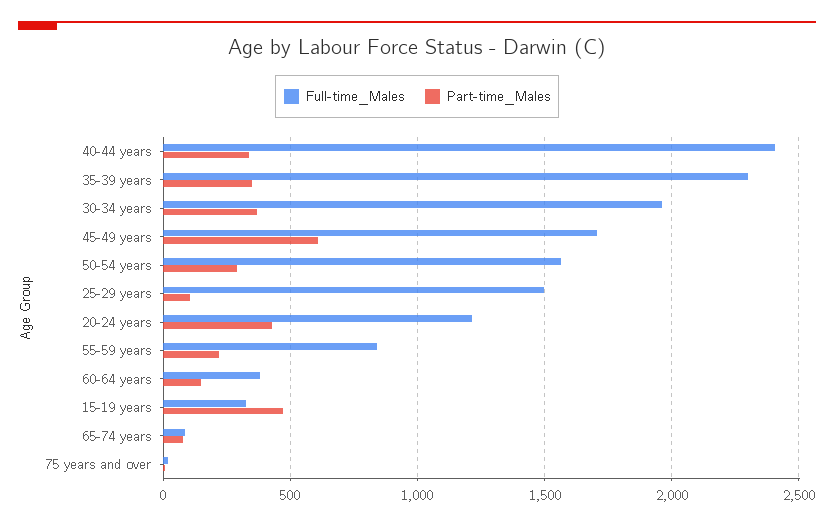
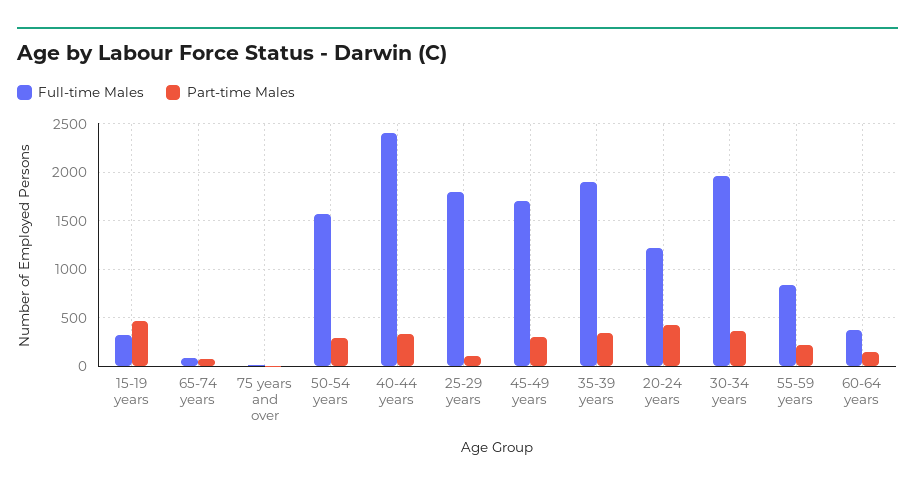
  {
    "Full-time_Males": {
      "40-44 years": 2400,
-     "35-39 years": 2300,
+     "35-39 years": 1900,
      "30-34 years": 1950,
      "45-49 years": 1700,
      "50-54 years": 1550,
-     "25-29 years": 1500,
+     "25-29 years": 1800,
      "20-24 years": 1200,
      "55-59 years": 850,
      "60-64 years": 400,
      "15-19 years": 350,
      "65-74 years": 100,
      "75 years and over": 0
    },
    "Part-time_Males": {
      "40-44 years": 350,
      "35-39 years": 350,
      "30-34 years": 350,
-     "45-49 years": 600,
+     "45-49 years": 300,
      "50-54 years": 300,
      "25-29 years": 100,
      "20-24 years": 450,
      "55-59 years": 200,
      "60-64 years": 150,
      "15-19 years": 450,
      "65-74 years": 100,
      "75 years and over": 0
    }
  }

